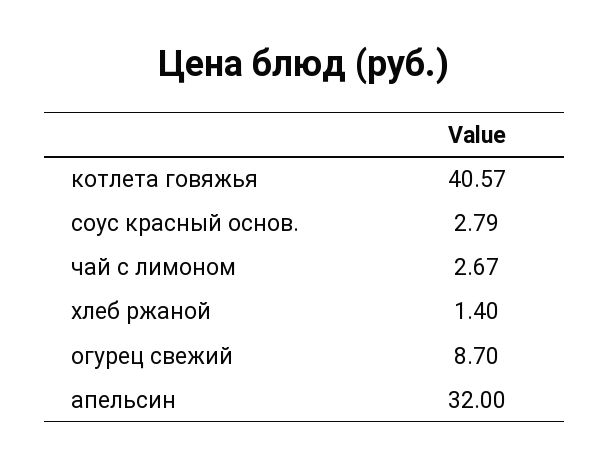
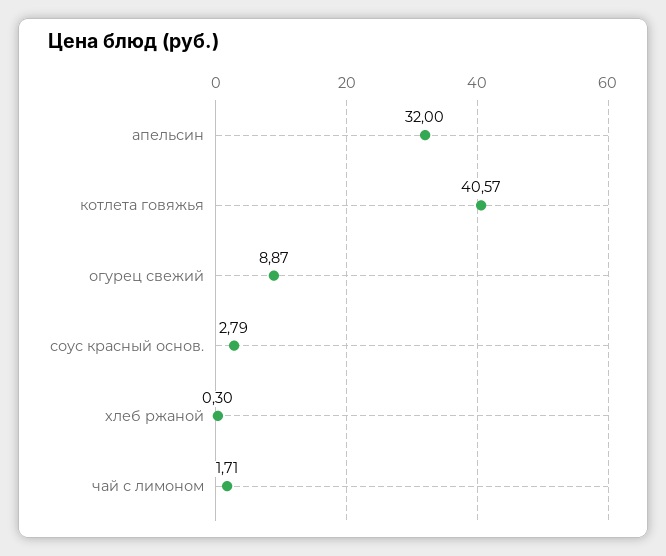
  {
    "котлета говяжья": 40.57,
    "соус красный основ.": 2.79,
-   "чай с лимоном": 2.67,
+   "чай с лимоном": 1.71,
-   "хлеб ржаной": 1.4,
+   "хлеб ржаной": 0.3,
-   "огурец свежий": 8.7,
+   "огурец свежий": 8.87,
    "апельсин": 32
  }

